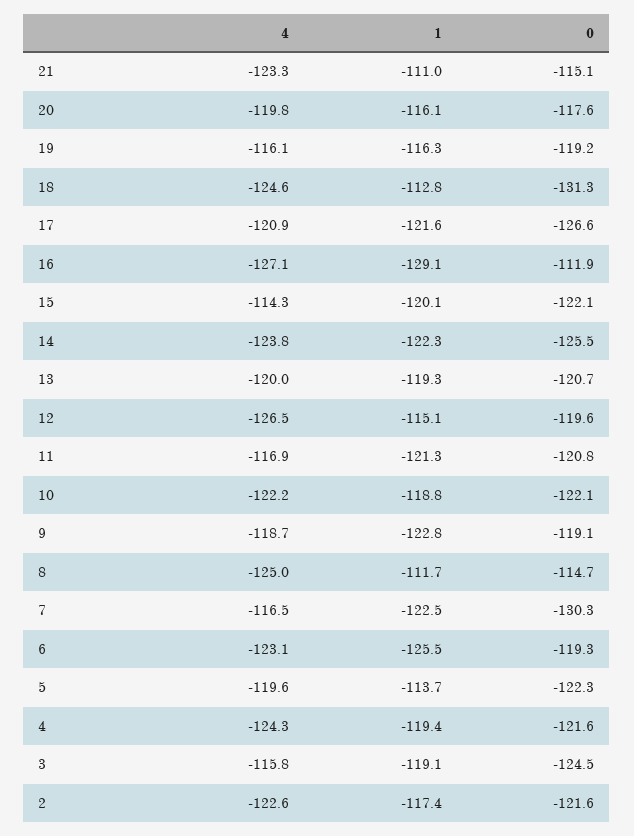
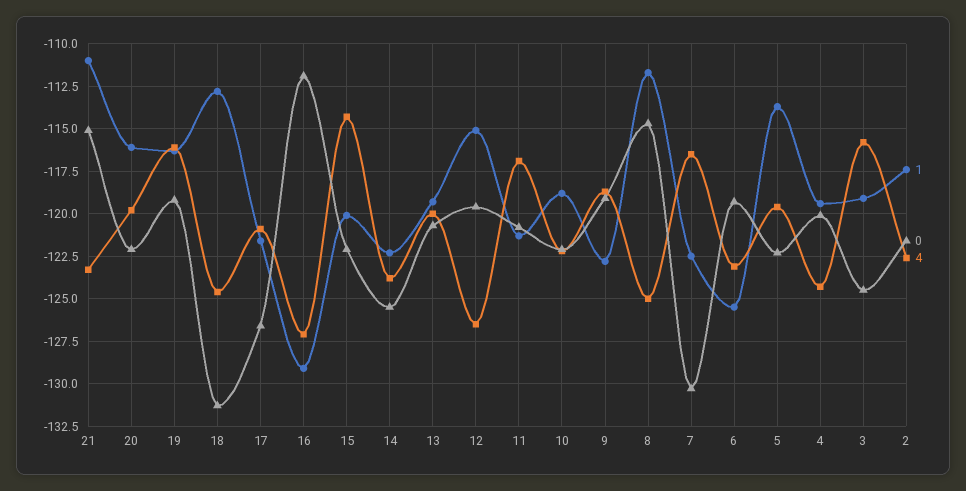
  {
    "4": {
      "21": -123.3,
      "20": -119.8,
      "19": -116.1,
      "18": -124.6,
      "17": -120.9,
      "16": -127.1,
      "15": -114.3,
      "14": -123.8,
      "13": -120,
      "12": -126.5,
      "11": -116.9,
      "10": -122.2,
      "9": -118.7,
      "8": -125,
      "7": -116.5,
      "6": -123.1,
      "5": -119.6,
      "4": -124.3,
      "3": -115.8,
      "2": -122.6
    },
    "1": {
      "21": -111,
      "20": -116.1,
      "19": -116.3,
      "18": -112.8,
      "17": -121.6,
      "16": -129.1,
      "15": -120.1,
      "14": -122.3,
      "13": -119.3,
      "12": -115.1,
      "11": -121.3,
      "10": -118.8,
      "9": -122.8,
      "8": -111.7,
      "7": -122.5,
      "6": -125.5,
      "5": -113.7,
      "4": -119.4,
      "3": -119.1,
      "2": -117.4
    },
    "0": {
      "21": -115.1,
-     "20": -117.6,
+     "20": -122,
      "19": -119.2,
      "18": -131.3,
      "17": -126.6,
      "16": -111.9,
      "15": -122.1,
      "14": -125.5,
      "13": -120.7,
      "12": -119.6,
      "11": -120.8,
      "10": -122.1,
      "9": -119.1,
      "8": -114.7,
      "7": -130.3,
      "6": -119.3,
      "5": -122.3,
-     "4": -121.6,
+     "4": -120,
      "3": -124.5,
      "2": -121.6
    }
  }

